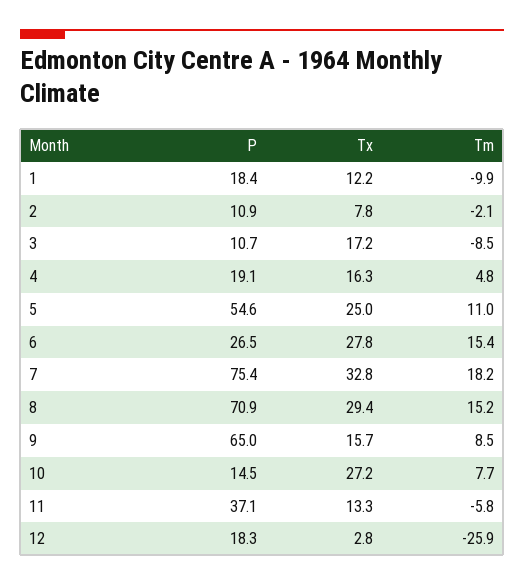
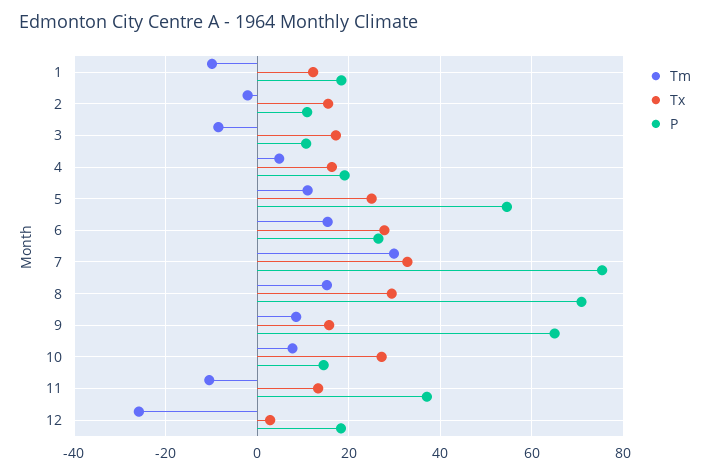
  {
    "P": {
      "1": 18.4,
      "2": 10.9,
      "3": 10.7,
      "4": 19.1,
      "5": 54.6,
      "6": 26.5,
      "7": 75.4,
      "8": 70.9,
      "9": 65,
      "10": 14.5,
      "11": 37.1,
      "12": 18.3
    },
    "Tx": {
      "1": 12.2,
-     "2": 7.8,
+     "2": 16,
      "3": 17.2,
      "4": 16.3,
      "5": 25,
      "6": 27.8,
      "7": 32.8,
      "8": 29.4,
      "9": 15.7,
      "10": 27.2,
      "11": 13.3,
      "12": 2.8
    },
    "Tm": {
      "1": -9.9,
      "2": -2.1,
      "3": -8.5,
      "4": 4.8,
      "5": 11,
      "6": 15.4,
-     "7": 18.2,
+     "7": 30,
      "8": 15.2,
      "9": 8.5,
      "10": 7.7,
-     "11": -5.8,
+     "11": -10,
      "12": -25.9
    }
  }

